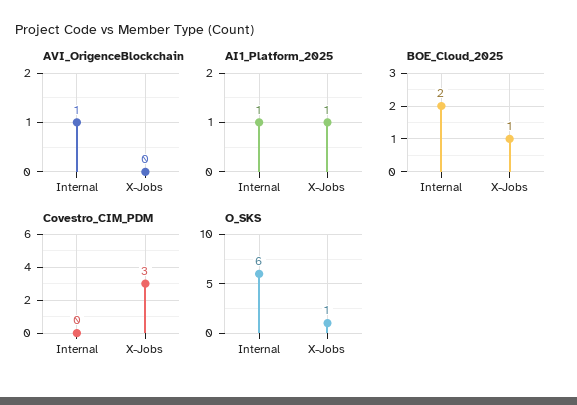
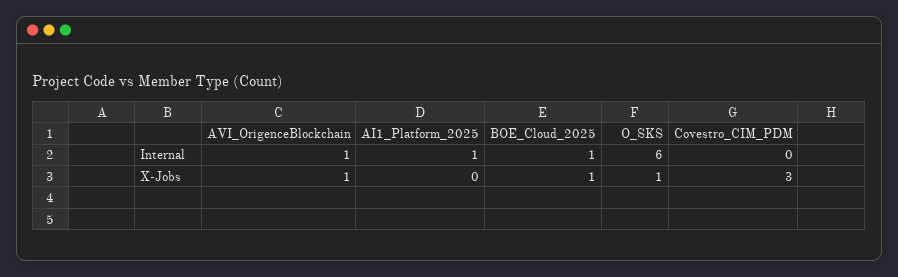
  {
    "AVI_OrigenceBlockchain": {
      "Internal": 1,
-     "X-Jobs": 0
+     "X-Jobs": 1
    },
    "AI1_Platform_2025": {
      "Internal": 1,
-     "X-Jobs": 1
+     "X-Jobs": 0
    },
    "BOE_Cloud_2025": {
-     "Internal": 2,
+     "Internal": 1,
      "X-Jobs": 1
    },
    "Covestro_CIM_PDM": {
      "Internal": 0,
      "X-Jobs": 3
    },
    "O_SKS": {
      "Internal": 6,
      "X-Jobs": 1
    }
  }

